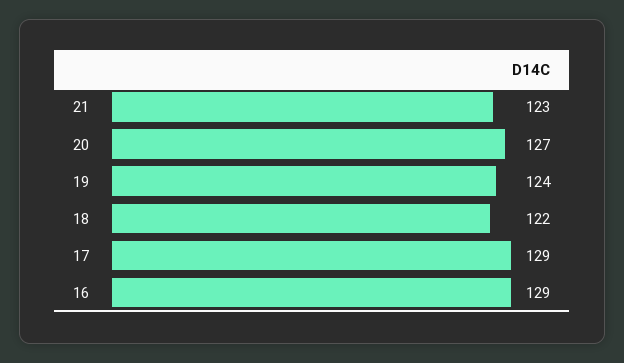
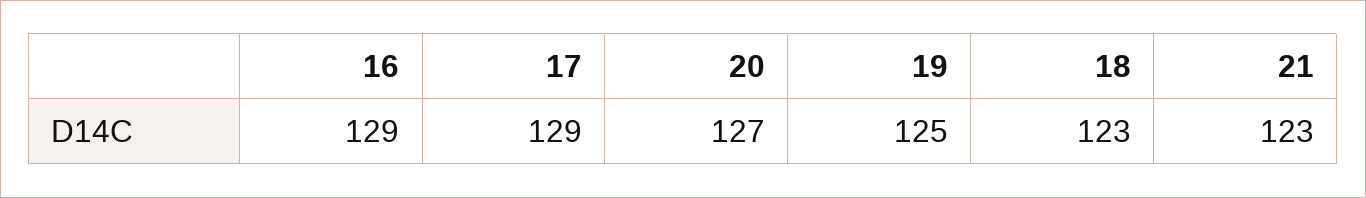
  {
    "21": 123,
    "20": 127,
-   "19": 124,
+   "19": 125,
-   "18": 122,
+   "18": 123,
    "17": 129,
    "16": 129
  }

